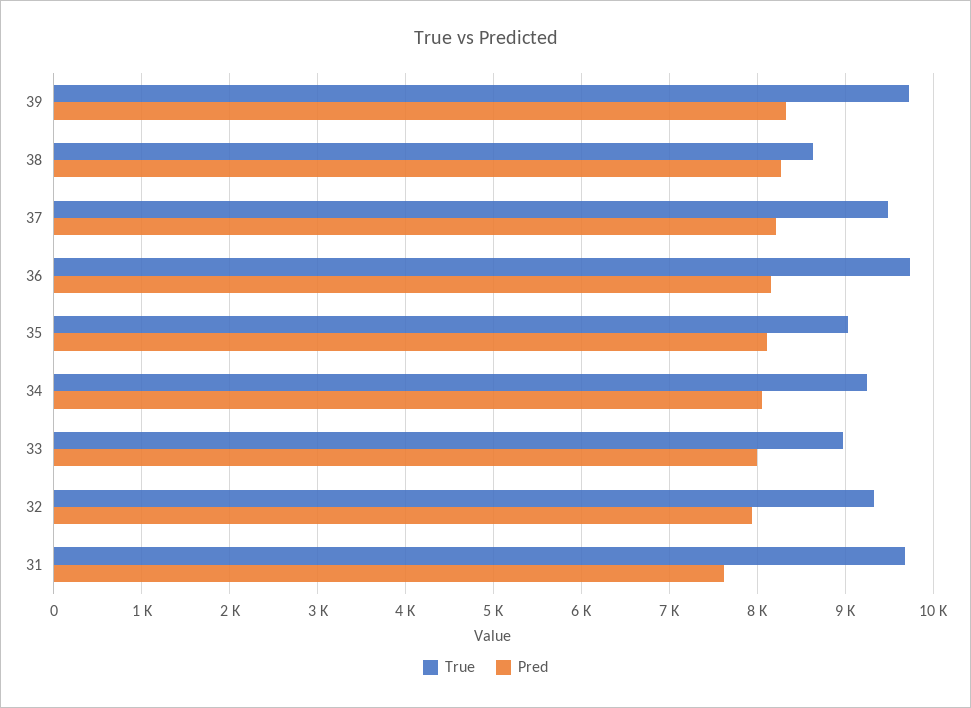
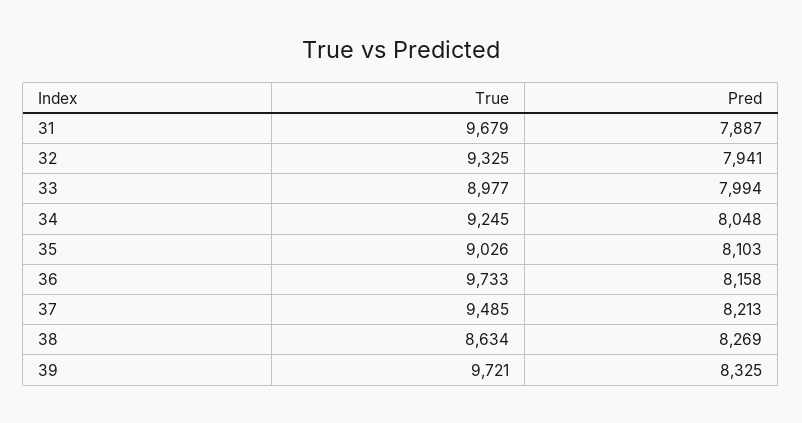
  {
    "True": {
      "39": 9721,
      "38": 8634,
      "37": 9485,
      "36": 9733,
      "35": 9026,
      "34": 9245,
      "33": 8977,
      "32": 9325,
      "31": 9679
    },
    "Pred": {
      "39": 8325,
      "38": 8269,
      "37": 8213,
      "36": 8158,
      "35": 8103,
      "34": 8048,
      "33": 7994,
      "32": 7941,
-     "31": 7600
+     "31": 7887
    }
  }

